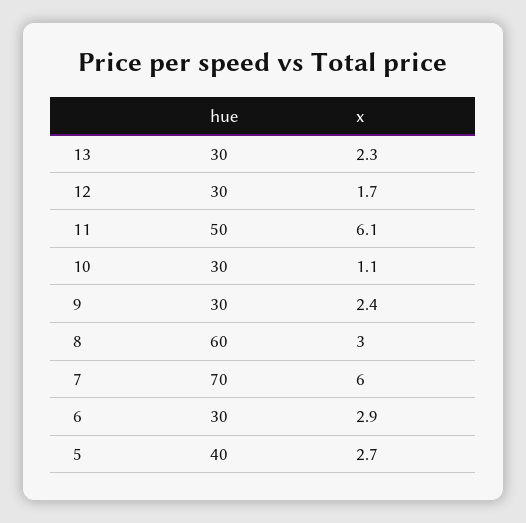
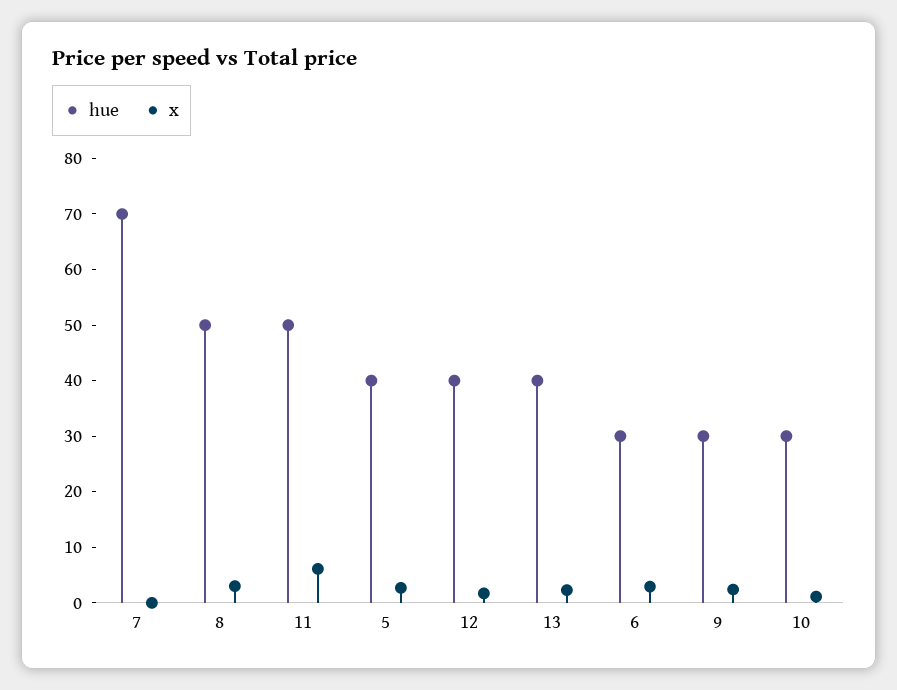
  {
    "hue": {
-     "13": 30,
+     "13": 40,
-     "12": 30,
+     "12": 40,
      "11": 50,
      "10": 30,
      "9": 30,
-     "8": 60,
+     "8": 50,
      "7": 70,
      "6": 30,
      "5": 40
    },
    "x": {
      "13": 2.3,
      "12": 1.7,
      "11": 6.1,
      "10": 1.1,
      "9": 2.4,
      "8": 3,
-     "7": 6,
+     "7": 0,
      "6": 2.9,
      "5": 2.7
    }
  }

